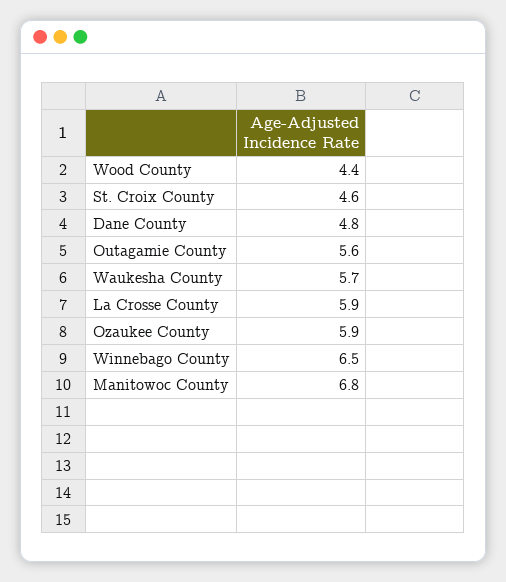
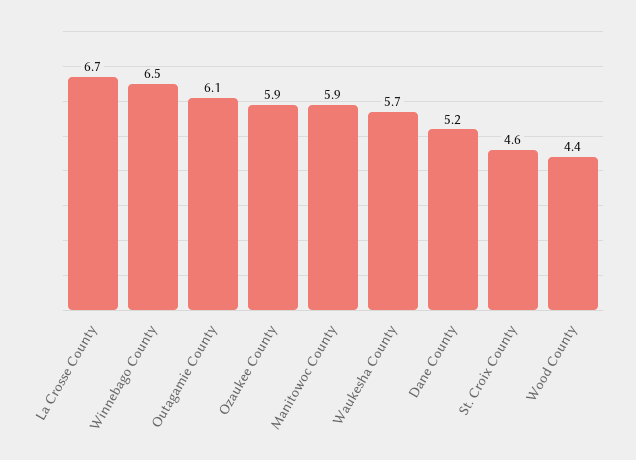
  {
    "Wood County": 4.4,
    "St. Croix County": 4.6,
-   "Dane County": 4.8,
+   "Dane County": 5.2,
-   "Outagamie County": 5.6,
+   "Outagamie County": 6.1,
    "Waukesha County": 5.7,
-   "La Crosse County": 5.9,
+   "La Crosse County": 6.7,
    "Ozaukee County": 5.9,
    "Winnebago County": 6.5,
-   "Manitowoc County": 6.8
+   "Manitowoc County": 5.9
  }

